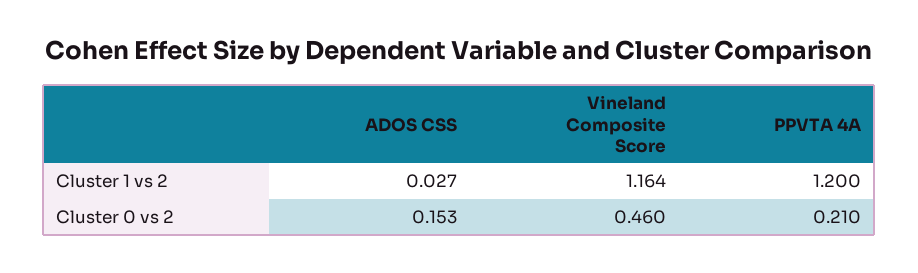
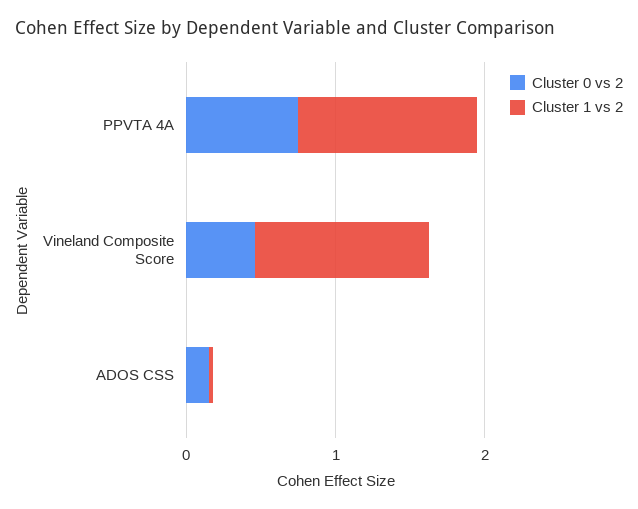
  {
    "Cluster 1 vs 2": {
      "ADOS CSS": 0.027,
      "Vineland Composite Score": 1.164,
      "PPVTA 4A": 1.2
    },
    "Cluster 0 vs 2": {
      "ADOS CSS": 0.153,
      "Vineland Composite Score": 0.46,
-     "PPVTA 4A": 0.21
+     "PPVTA 4A": 0.8
    }
  }

